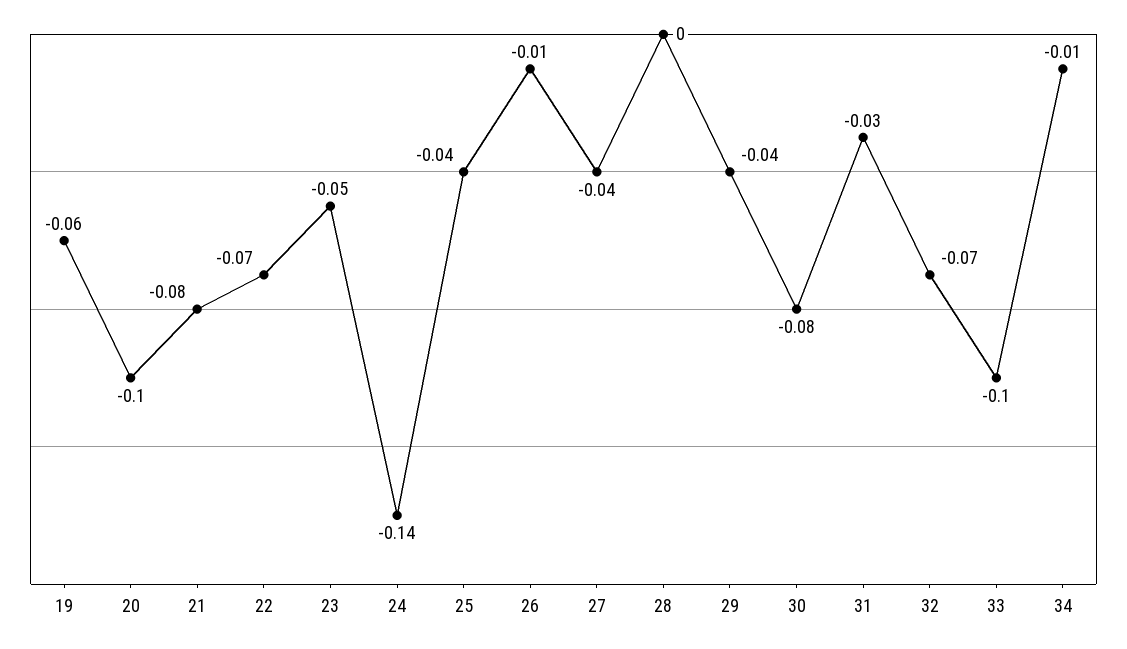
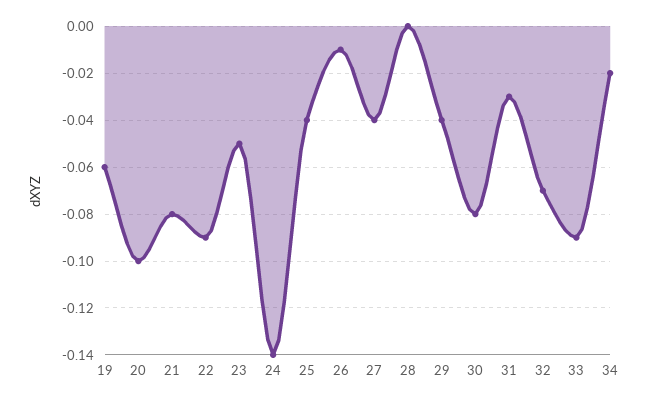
  {
    "19": -0.06,
    "20": -0.1,
    "21": -0.08,
-   "22": -0.07,
+   "22": -0.09,
    "23": -0.05,
    "24": -0.14,
    "25": -0.04,
    "26": -0.01,
    "27": -0.04,
    "28": 0,
    "29": -0.04,
    "30": -0.08,
    "31": -0.03,
    "32": -0.07,
-   "33": -0.1,
+   "33": -0.09,
-   "34": -0.01
+   "34": -0.02
  }

